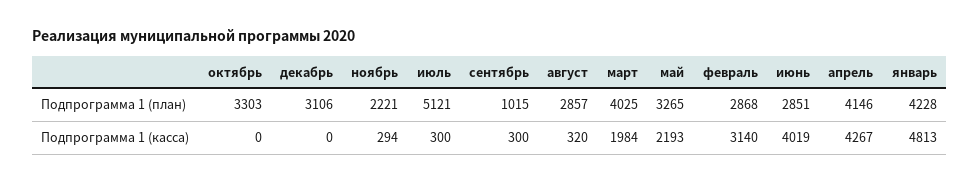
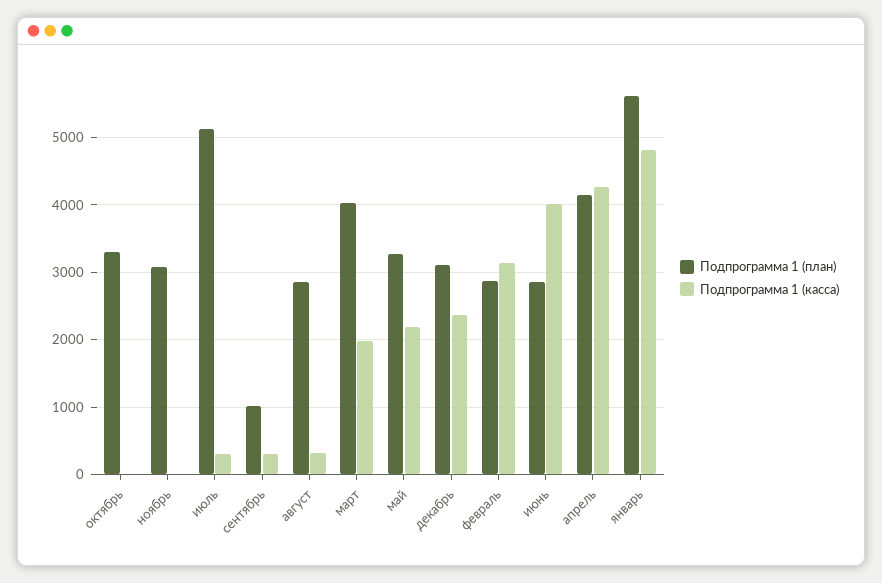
  {
    "Подпрограмма 1 (план)": {
      "октябрь": 3303,
      "декабрь": 3106,
-     "ноябрь": 2221,
+     "ноябрь": 3100,
      "июль": 5121,
      "сентябрь": 1015,
      "август": 2857,
      "март": 4025,
      "май": 3265,
      "февраль": 2868,
      "июнь": 2851,
      "апрель": 4146,
-     "январь": 4228
+     "январь": 5600
    },
    "Подпрограмма 1 (касса)": {
      "октябрь": 0,
-     "декабрь": 0,
+     "декабрь": 2400,
-     "ноябрь": 294,
+     "ноябрь": 0,
      "июль": 300,
      "сентябрь": 300,
      "август": 320,
      "март": 1984,
      "май": 2193,
      "февраль": 3140,
      "июнь": 4019,
      "апрель": 4267,
      "январь": 4813
    }
  }

